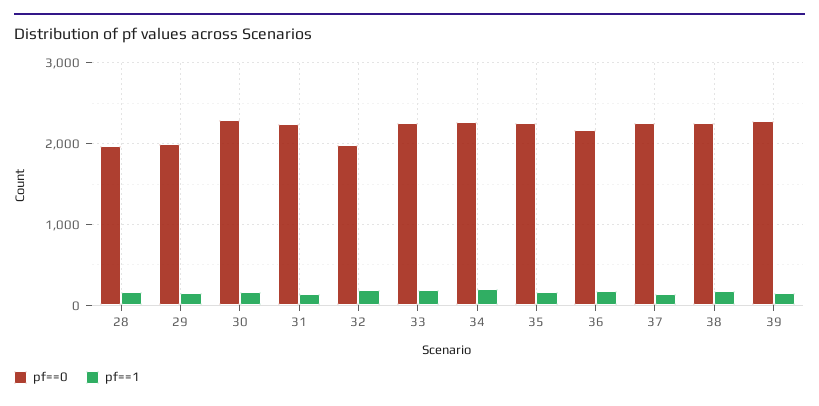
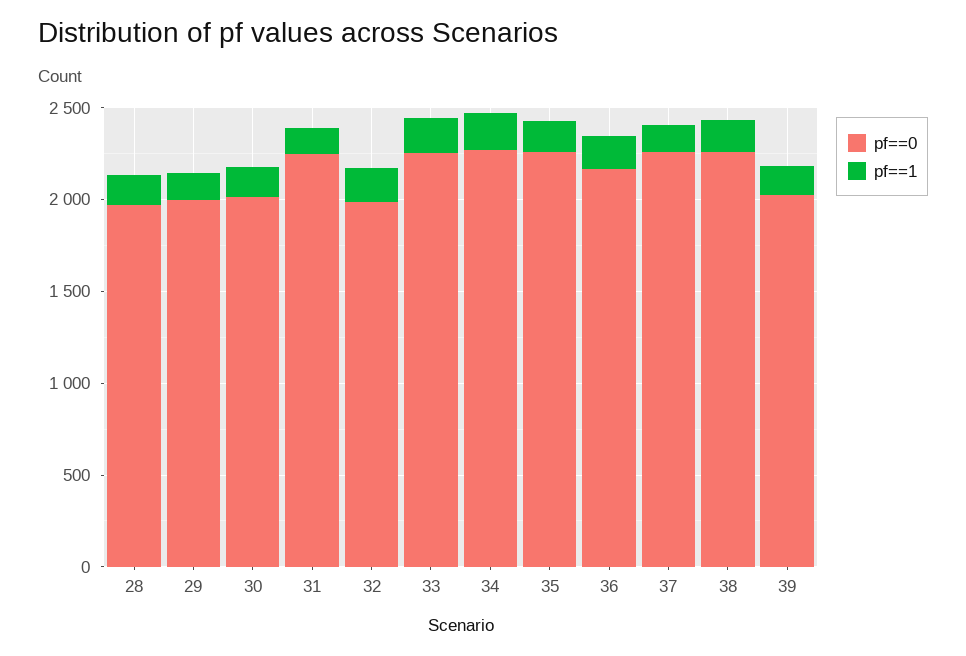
  {
    "pf==0": {
      "28": 2000,
      "29": 2000,
-     "30": 2300,
+     "30": 2000,
      "31": 2200,
      "32": 2000,
      "33": 2300,
      "34": 2300,
      "35": 2300,
      "36": 2200,
      "37": 2300,
      "38": 2300,
-     "39": 2300
+     "39": 2000
    },
    "pf==1": {
      "28": 200,
      "29": 100,
      "30": 200,
      "31": 100,
      "32": 200,
      "33": 200,
      "34": 200,
      "35": 200,
      "36": 200,
      "37": 100,
      "38": 200,
      "39": 200
    }
  }

